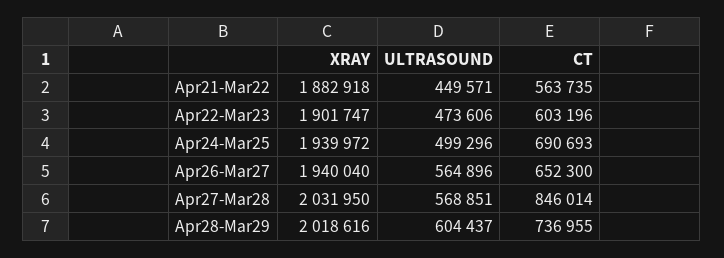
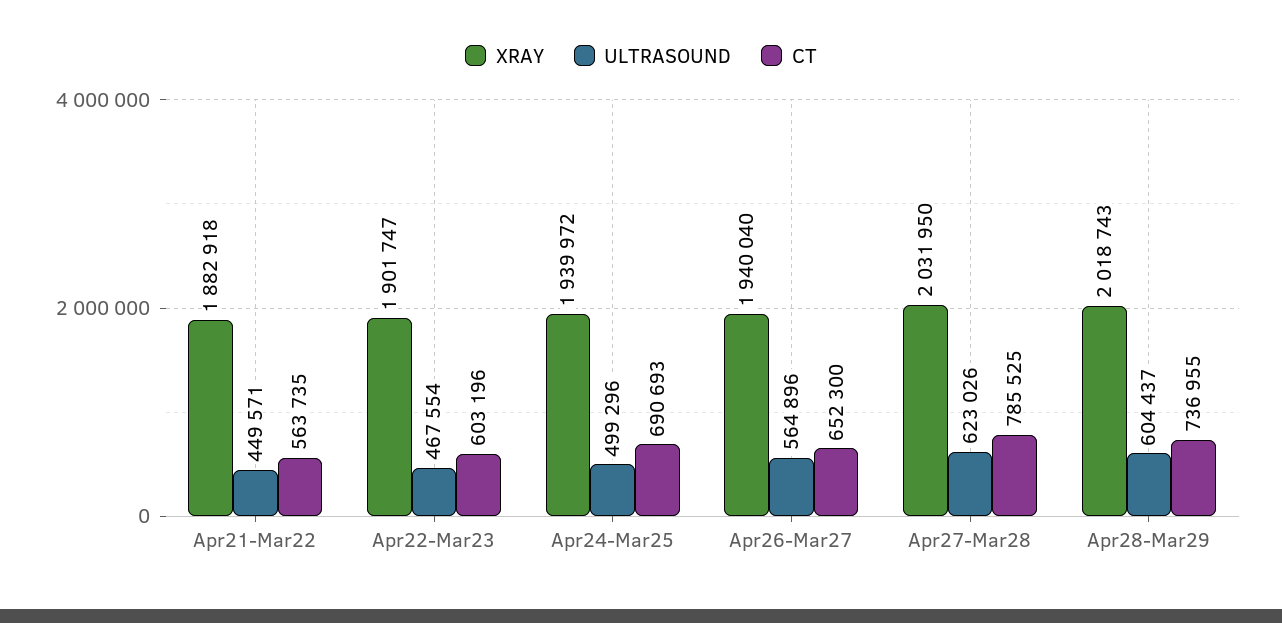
  {
    "XRAY": {
      "Apr21-Mar22": 1882918,
      "Apr22-Mar23": 1901747,
      "Apr24-Mar25": 1939972,
      "Apr26-Mar27": 1940040,
      "Apr27-Mar28": 2031950,
-     "Apr28-Mar29": 2018616
+     "Apr28-Mar29": 2018743
    },
    "ULTRASOUND": {
      "Apr21-Mar22": 449571,
-     "Apr22-Mar23": 473606,
+     "Apr22-Mar23": 467554,
      "Apr24-Mar25": 499296,
      "Apr26-Mar27": 564896,
-     "Apr27-Mar28": 568851,
+     "Apr27-Mar28": 623026,
      "Apr28-Mar29": 604437
    },
    "CT": {
      "Apr21-Mar22": 563735,
      "Apr22-Mar23": 603196,
      "Apr24-Mar25": 690693,
      "Apr26-Mar27": 652300,
-     "Apr27-Mar28": 846014,
+     "Apr27-Mar28": 785525,
      "Apr28-Mar29": 736955
    }
  }

